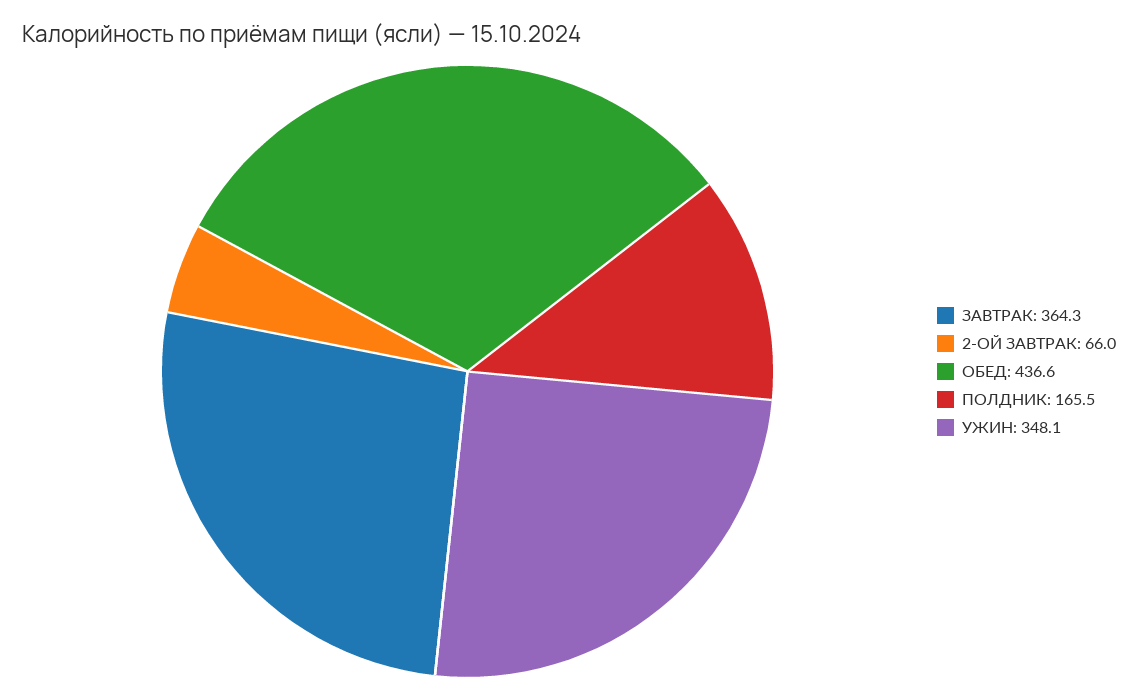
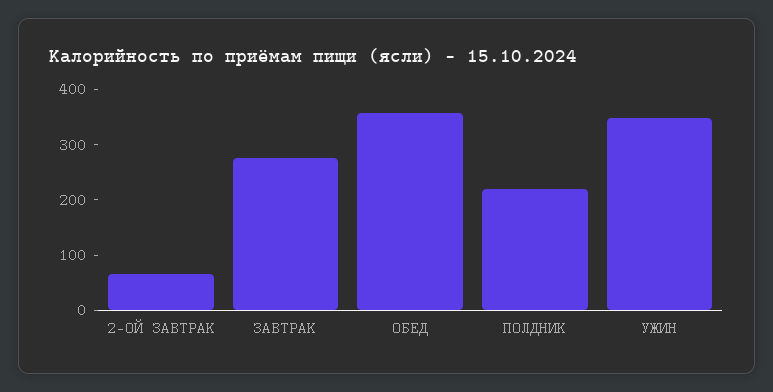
  {
-   "ЗАВТРАК": 364.3,
+   "ЗАВТРАК": 280,
    "2-ОЙ ЗАВТРАК": 66,
-   "ОБЕД": 436.6,
+   "ОБЕД": 360,
-   "ПОЛДНИК": 165.5,
+   "ПОЛДНИК": 220,
    "УЖИН": 348.1
  }

